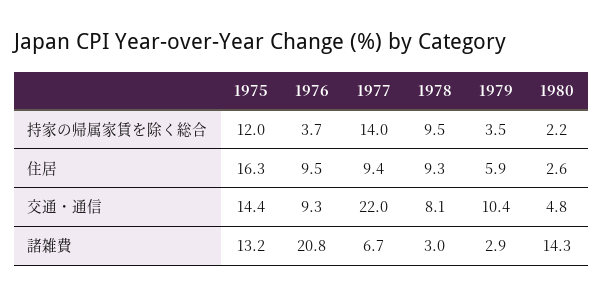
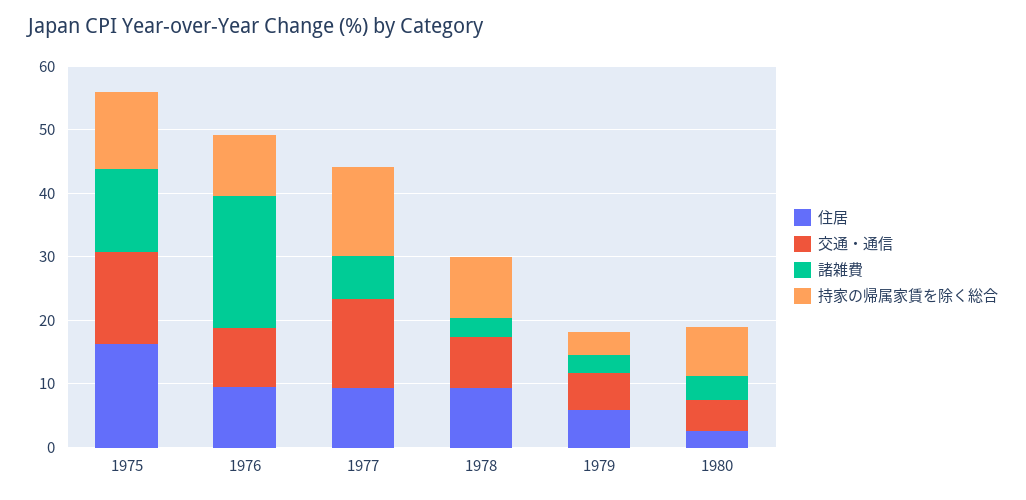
  {
    "持家の帰属家賃を除く総合": {
      "1975": 12,
-     "1976": 3.7,
+     "1976": 10,
      "1977": 14,
      "1978": 9.5,
      "1979": 3.5,
-     "1980": 2.2
+     "1980": 8
    },
    "住居": {
      "1975": 16.3,
      "1976": 9.5,
      "1977": 9.4,
      "1978": 9.3,
      "1979": 5.9,
      "1980": 2.6
    },
    "交通・通信": {
      "1975": 14.4,
      "1976": 9.3,
-     "1977": 22,
+     "1977": 14,
      "1978": 8.1,
-     "1979": 10.4,
+     "1979": 6,
      "1980": 4.8
    },
    "諸雑費": {
      "1975": 13.2,
      "1976": 20.8,
      "1977": 6.7,
      "1978": 3,
      "1979": 2.9,
-     "1980": 14.3
+     "1980": 4
    }
  }

